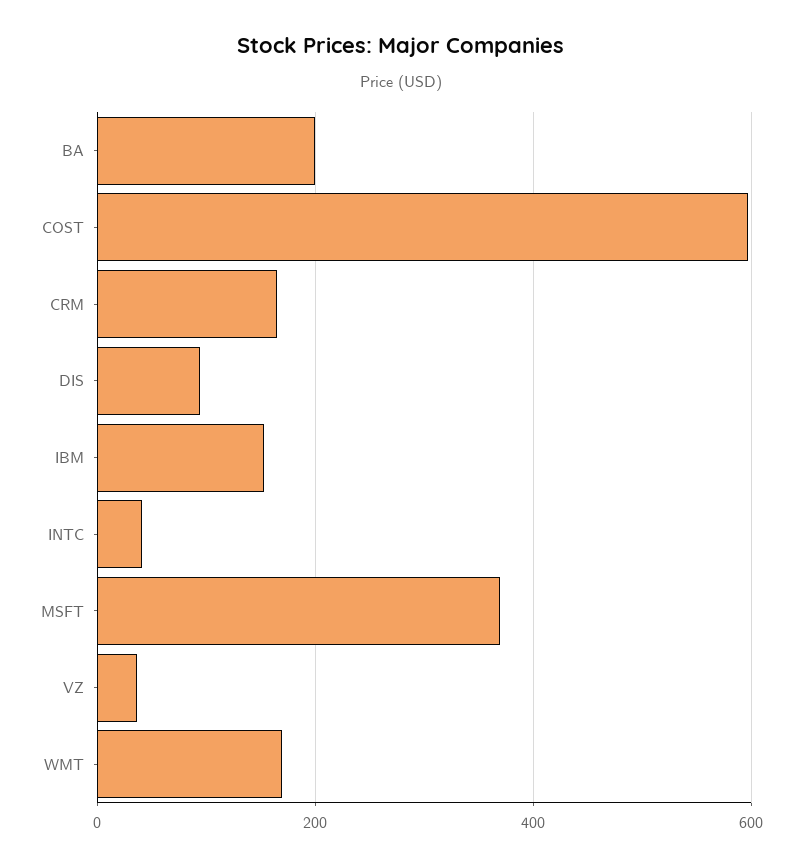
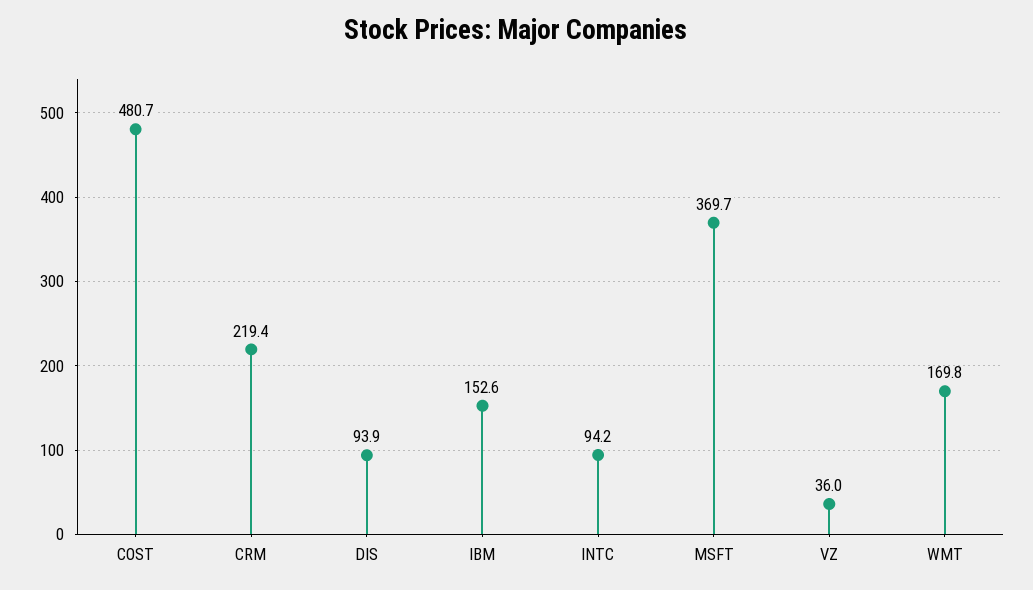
  {
-   "BA": 200,
-   "COST": 600,
+   "COST": 480.7,
-   "CRM": 160,
+   "CRM": 219.4,
    "DIS": 93.9,
    "IBM": 152.6,
-   "INTC": 40,
+   "INTC": 94.2,
    "MSFT": 369.7,
    "VZ": 36,
    "WMT": 169.8
  }

